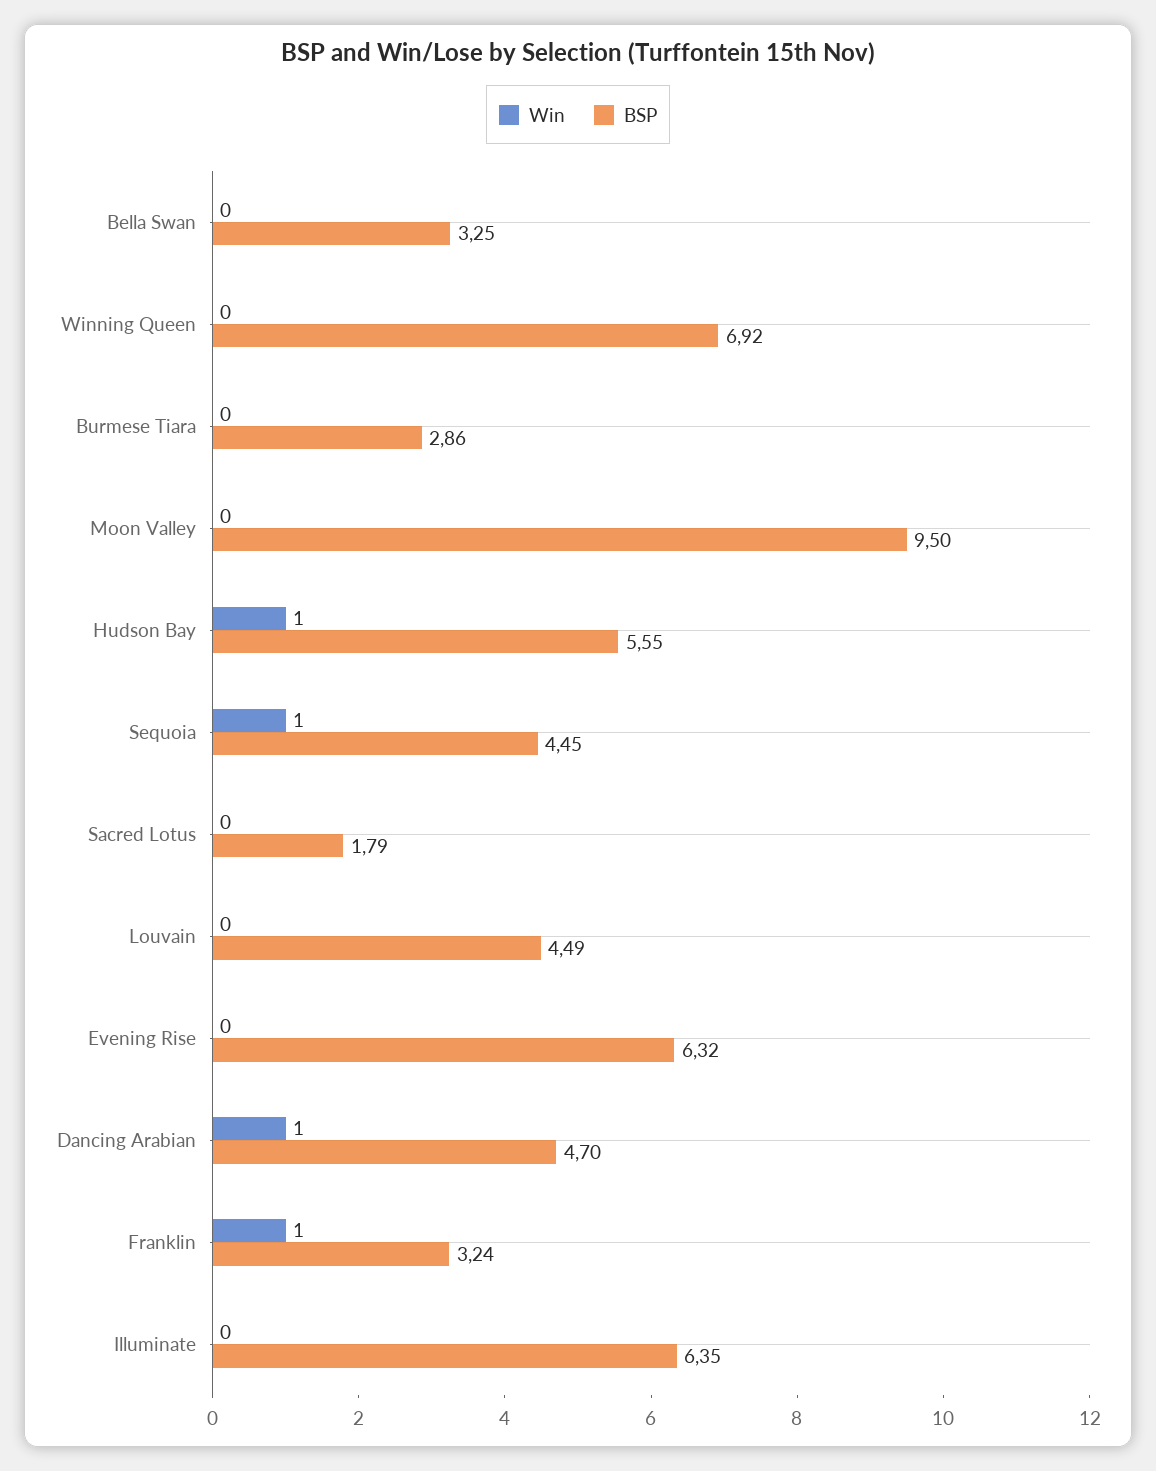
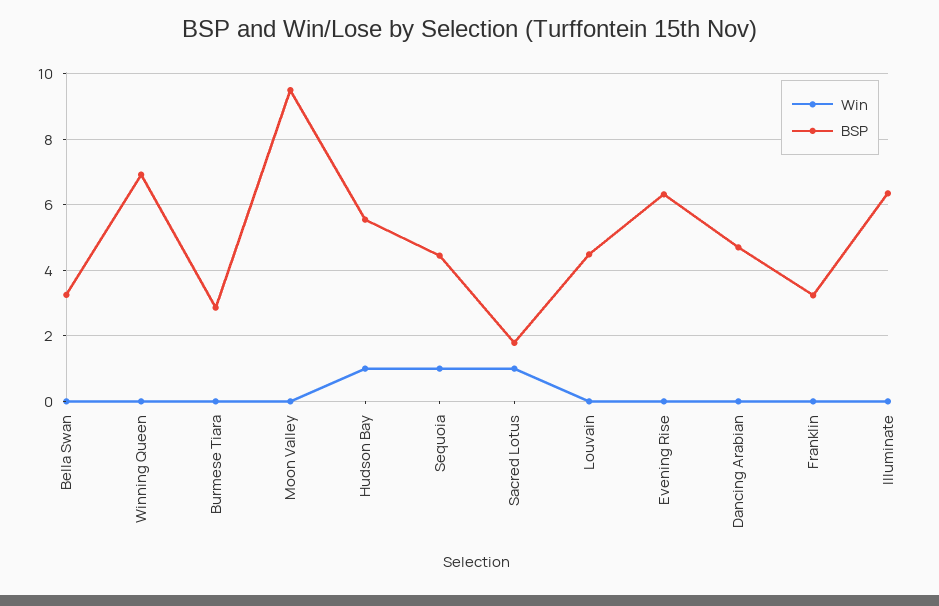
  {
    "Win": {
      "Bella Swan": 0,
      "Winning Queen": 0,
      "Burmese Tiara": 0,
      "Moon Valley": 0,
      "Hudson Bay": 1,
      "Sequoia": 1,
-     "Sacred Lotus": 0,
+     "Sacred Lotus": 1,
      "Louvain": 0,
      "Evening Rise": 0,
-     "Dancing Arabian": 1,
+     "Dancing Arabian": 0,
-     "Franklin": 1,
+     "Franklin": 0,
      "Illuminate": 0
    },
    "BSP": {
      "Bella Swan": 3.25,
      "Winning Queen": 6.92,
      "Burmese Tiara": 2.86,
      "Moon Valley": 9.5,
      "Hudson Bay": 5.55,
      "Sequoia": 4.45,
      "Sacred Lotus": 1.79,
      "Louvain": 4.49,
      "Evening Rise": 6.32,
      "Dancing Arabian": 4.7,
      "Franklin": 3.24,
      "Illuminate": 6.35
    }
  }

